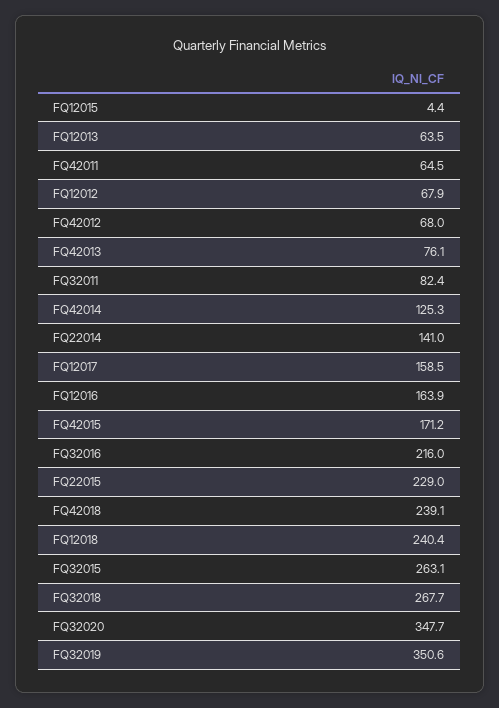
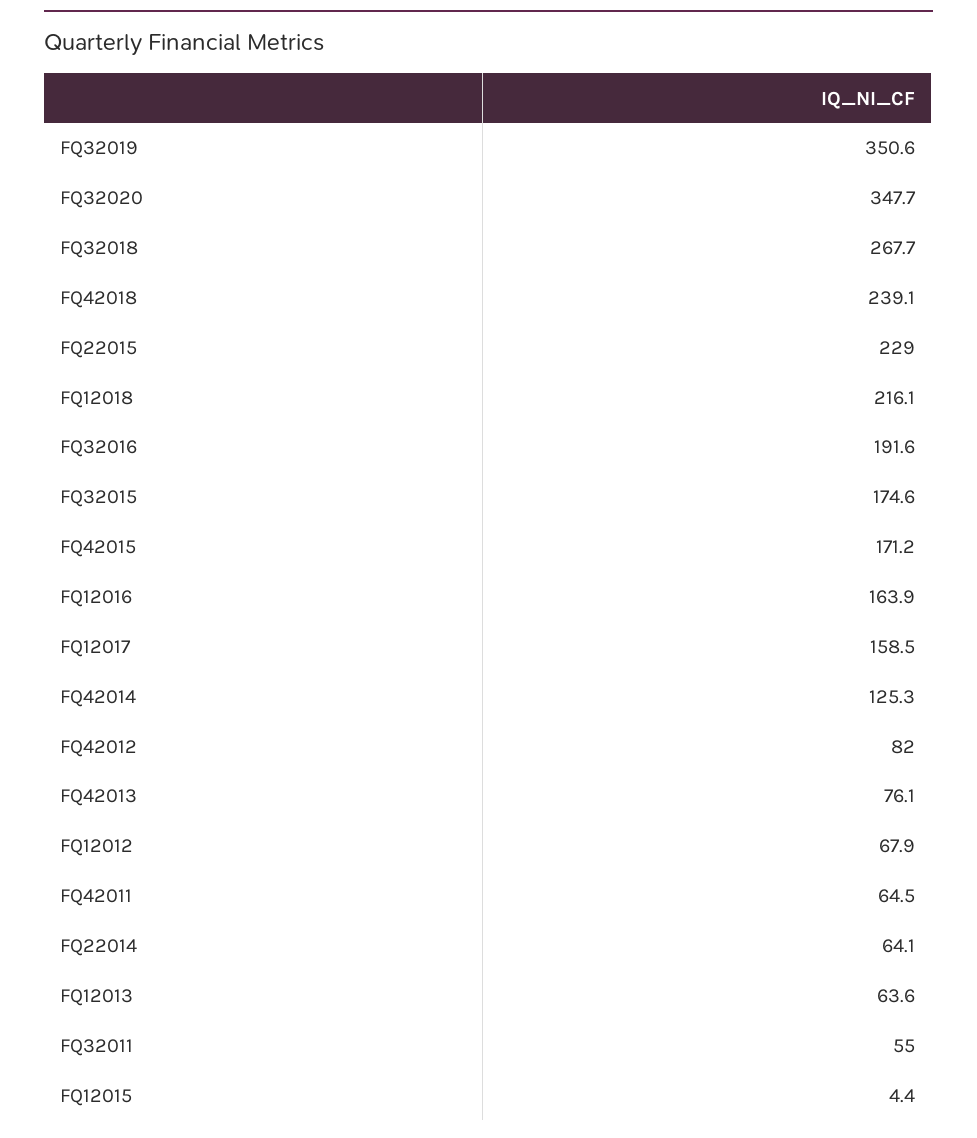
  {
    "FQ12015": 4.4,
-   "FQ12013": 63.5,
+   "FQ12013": 63.6,
    "FQ42011": 64.5,
    "FQ12012": 67.9,
-   "FQ42012": 68,
+   "FQ42012": 82,
    "FQ42013": 76.1,
-   "FQ32011": 82.4,
+   "FQ32011": 55,
    "FQ42014": 125.3,
-   "FQ22014": 141,
+   "FQ22014": 64.1,
    "FQ12017": 158.5,
    "FQ12016": 163.9,
    "FQ42015": 171.2,
-   "FQ32016": 216,
+   "FQ32016": 191.6,
    "FQ22015": 229,
    "FQ42018": 239.1,
-   "FQ12018": 240.4,
+   "FQ12018": 216.1,
-   "FQ32015": 263.1,
+   "FQ32015": 174.6,
    "FQ32018": 267.7,
    "FQ32020": 347.7,
    "FQ32019": 350.6
  }

